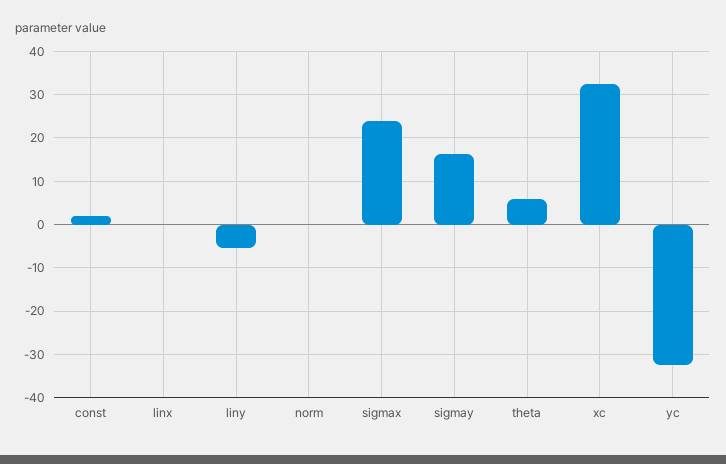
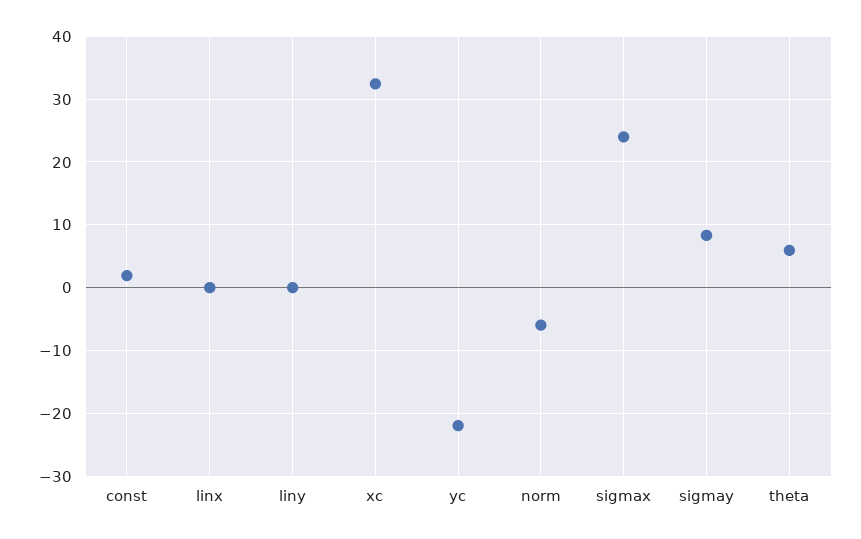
  {
    "const": 2,
    "linx": 0,
-   "liny": -6,
+   "liny": 0,
-   "norm": 0,
+   "norm": -6,
    "sigmax": 24,
-   "sigmay": 16,
+   "sigmay": 8,
    "theta": 6,
    "xc": 32,
-   "yc": -32
+   "yc": -22
  }

